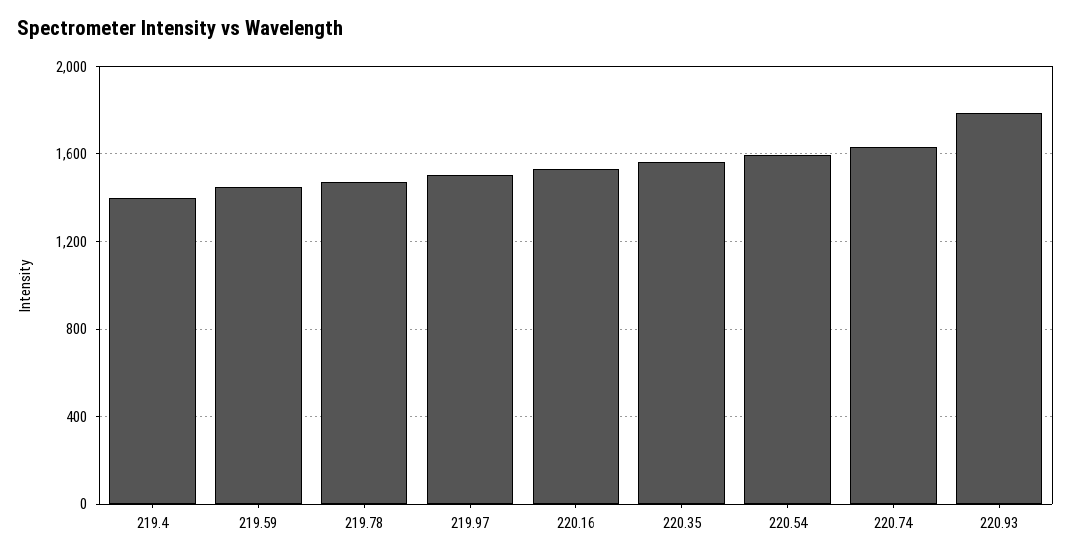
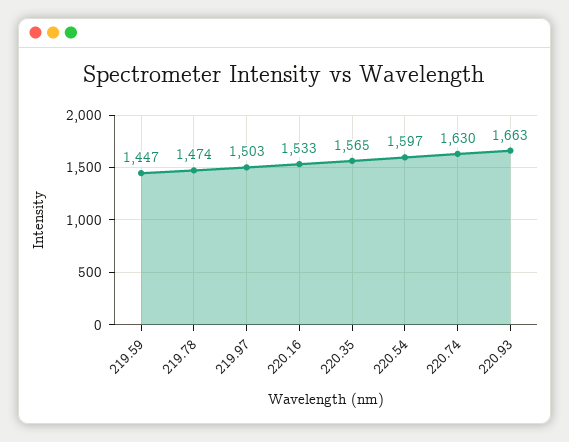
  {
-   "219.4": 1400,
    "219.59": 1447,
    "219.78": 1474,
    "219.97": 1503,
    "220.16": 1533,
    "220.35": 1565,
    "220.54": 1597,
    "220.74": 1630,
-   "220.93": 1800
+   "220.93": 1663
  }

